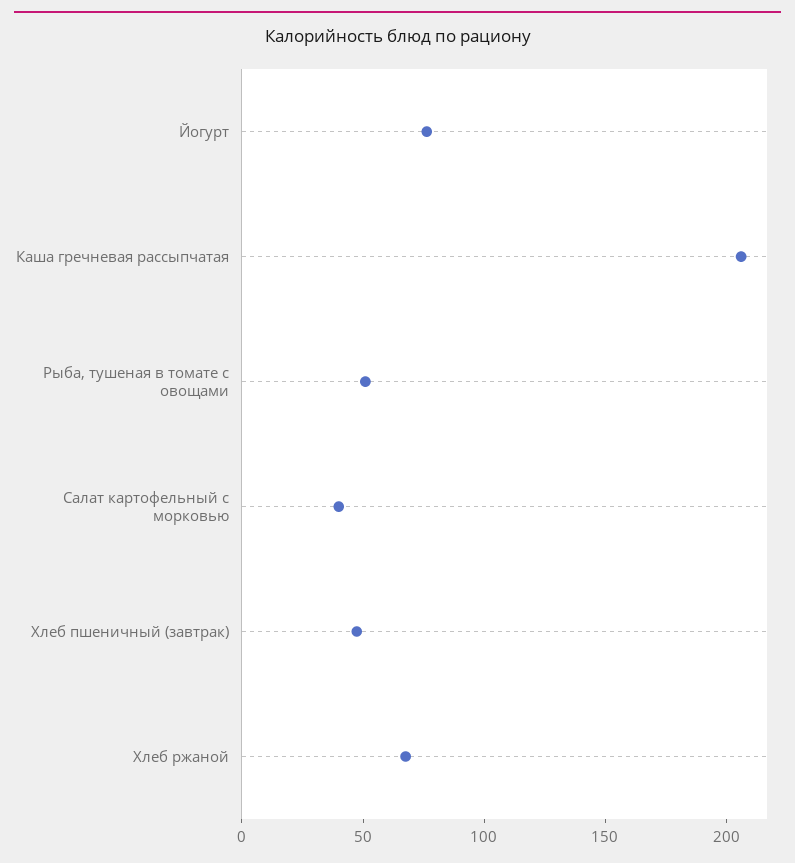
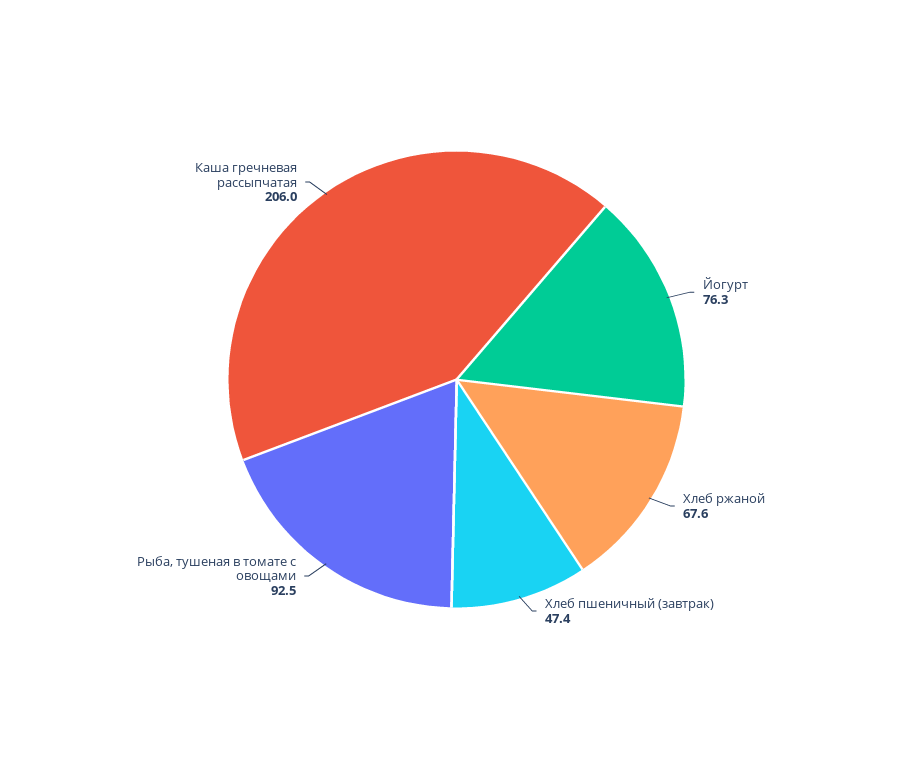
  {
    "Йогурт": 76.3,
    "Каша гречневая рассыпчатая": 206,
-   "Рыба, тушеная в томате с овощами": 50,
+   "Рыба, тушеная в томате с овощами": 92.5,
-   "Салат картофельный с морковью": 40,
    "Хлеб пшеничный (завтрак)": 47.4,
    "Хлеб ржаной": 67.6
  }

